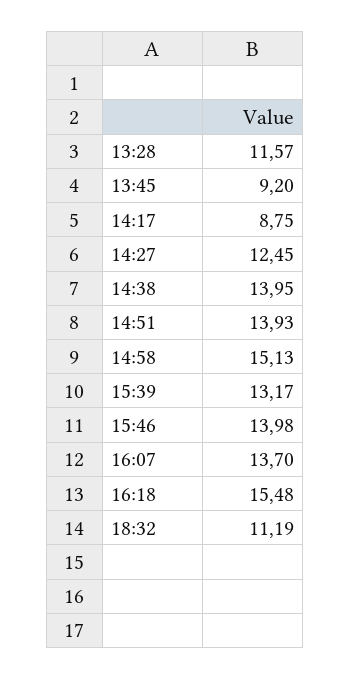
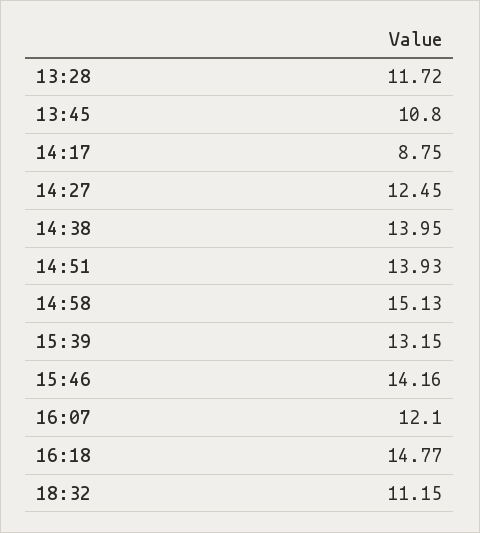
  {
-   "13:28": 11.57,
+   "13:28": 11.72,
-   "13:45": 9.2,
+   "13:45": 10.8,
    "14:17": 8.75,
    "14:27": 12.45,
    "14:38": 13.95,
    "14:51": 13.93,
    "14:58": 15.13,
-   "15:39": 13.17,
+   "15:39": 13.15,
-   "15:46": 13.98,
+   "15:46": 14.16,
-   "16:07": 13.7,
+   "16:07": 12.1,
-   "16:18": 15.48,
+   "16:18": 14.77,
-   "18:32": 11.19
+   "18:32": 11.15
  }

